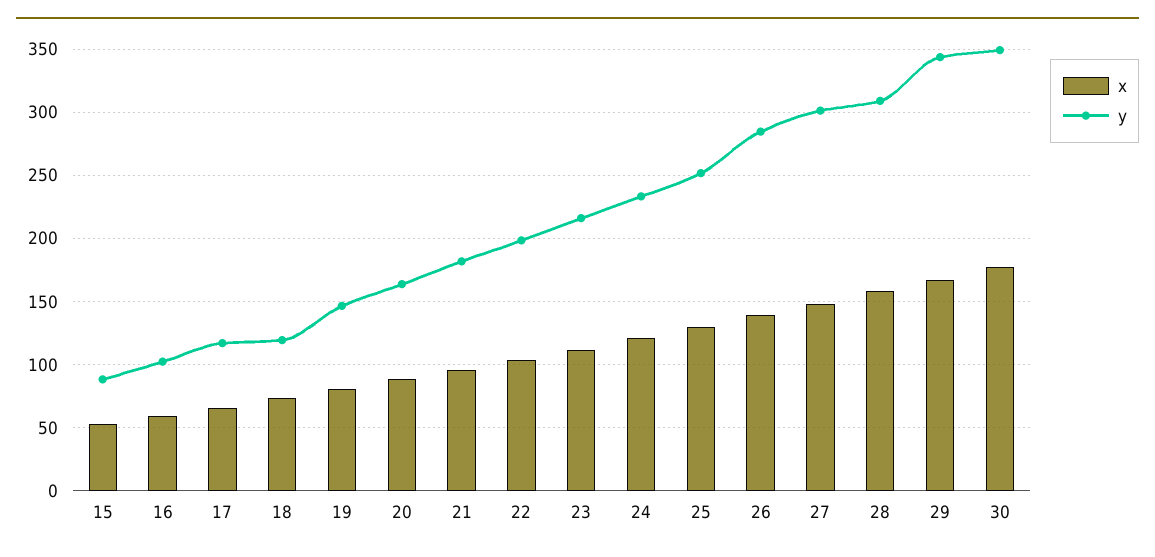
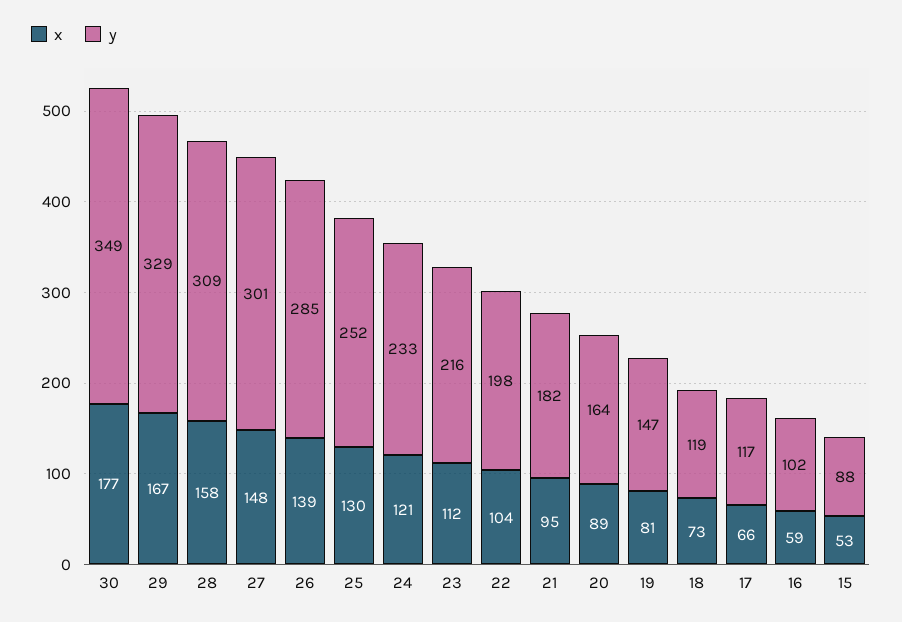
  {
    "x": {
      "15": 53,
      "16": 59,
      "17": 66,
      "18": 73,
      "19": 81,
      "20": 89,
      "21": 95,
      "22": 104,
      "23": 112,
      "24": 121,
      "25": 130,
      "26": 139,
      "27": 148,
      "28": 158,
      "29": 167,
      "30": 177
    },
    "y": {
      "15": 88,
      "16": 102,
      "17": 117,
      "18": 119,
      "19": 147,
      "20": 164,
      "21": 182,
      "22": 198,
      "23": 216,
      "24": 233,
      "25": 252,
      "26": 285,
      "27": 301,
      "28": 309,
-     "29": 345,
+     "29": 329,
      "30": 349
    }
  }

